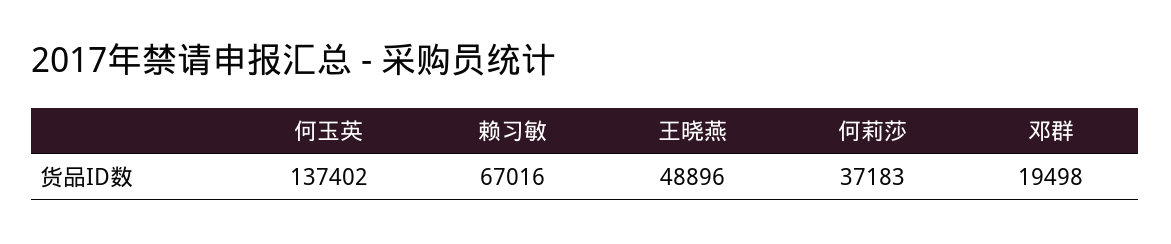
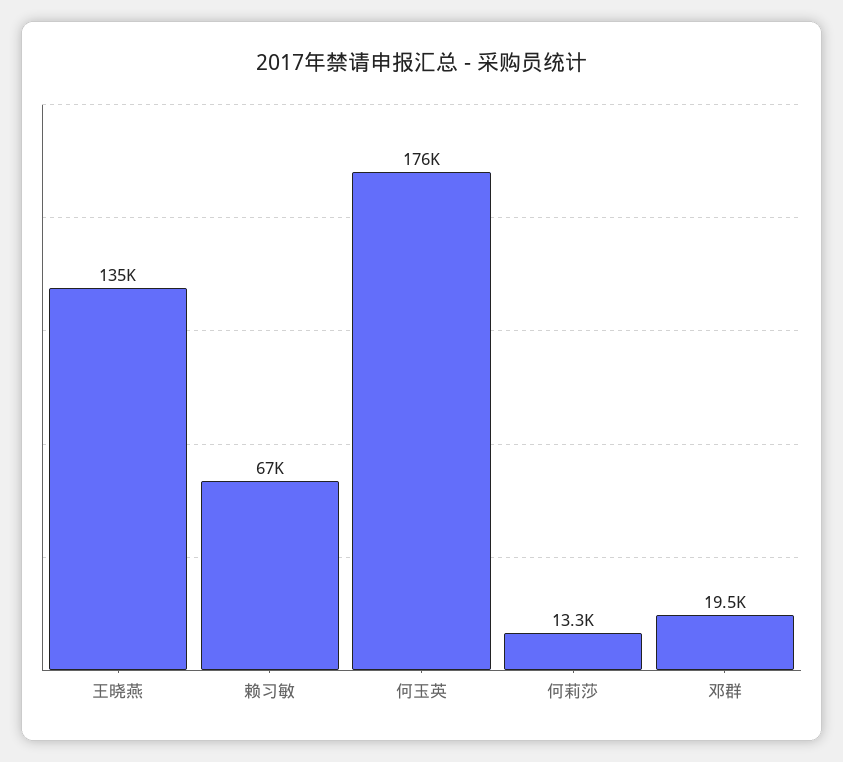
  {
-   "何玉英": 137402,
+   "何玉英": 176000,
    "赖习敏": 67016,
-   "王晓燕": 48896,
+   "王晓燕": 135000,
-   "何莉莎": 37183,
+   "何莉莎": 13300,
    "邓群": 19498
  }

